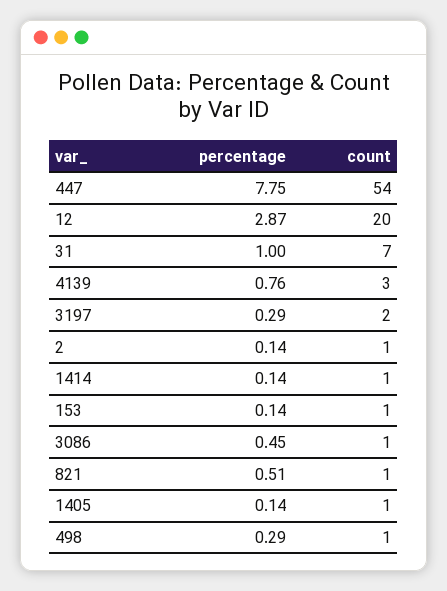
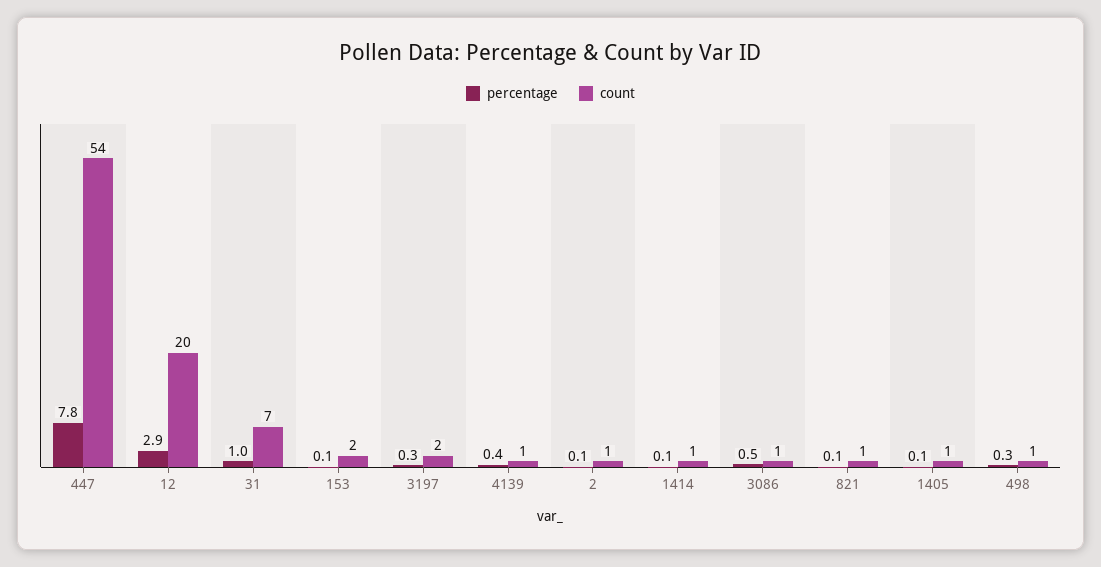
  {
    "percentage": {
      "447": 7.75,
      "12": 2.87,
      "31": 1,
-     "4139": 0.76,
+     "4139": 0.4,
      "3197": 0.29,
      "2": 0.14,
      "1414": 0.14,
      "153": 0.14,
      "3086": 0.45,
-     "821": 0.51,
+     "821": 0.1,
      "1405": 0.14,
      "498": 0.29
    },
    "count": {
      "447": 54,
      "12": 20,
      "31": 7,
-     "4139": 3,
+     "4139": 1,
      "3197": 2,
      "2": 1,
      "1414": 1,
-     "153": 1,
+     "153": 2,
      "3086": 1,
      "821": 1,
      "1405": 1,
      "498": 1
    }
  }

